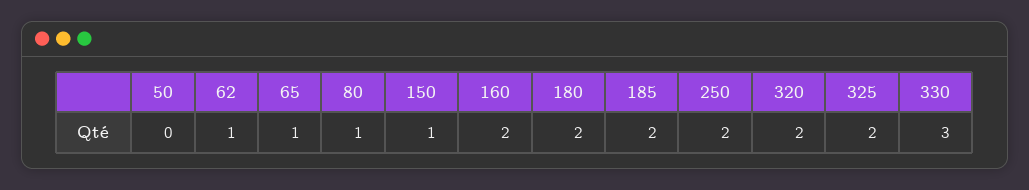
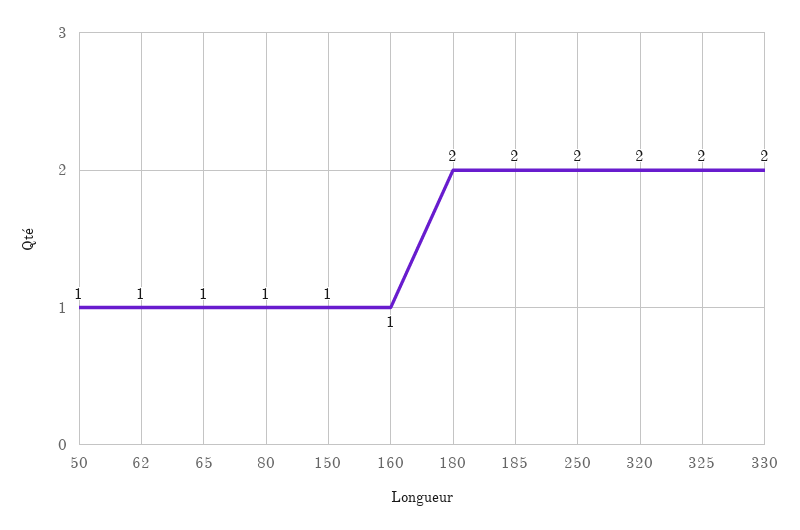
  {
-   "50": 0,
+   "50": 1,
    "62": 1,
    "65": 1,
    "80": 1,
    "150": 1,
-   "160": 2,
+   "160": 1,
    "180": 2,
    "185": 2,
    "250": 2,
    "320": 2,
    "325": 2,
-   "330": 3
+   "330": 2
  }

